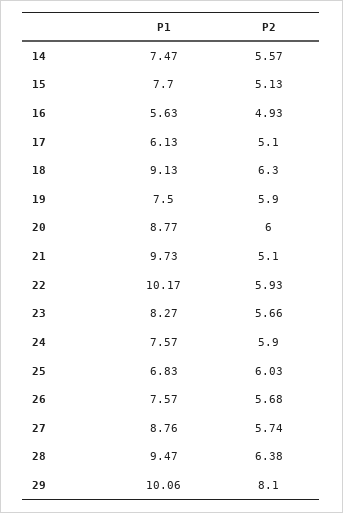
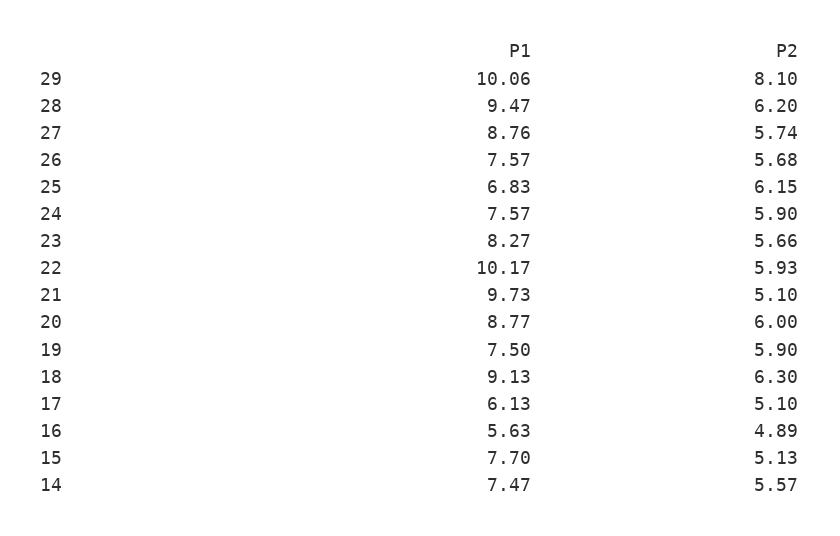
  {
    "P1": {
      "14": 7.47,
      "15": 7.7,
      "16": 5.63,
      "17": 6.13,
      "18": 9.13,
      "19": 7.5,
      "20": 8.77,
      "21": 9.73,
      "22": 10.17,
      "23": 8.27,
      "24": 7.57,
      "25": 6.83,
      "26": 7.57,
      "27": 8.76,
      "28": 9.47,
      "29": 10.06
    },
    "P2": {
      "14": 5.57,
      "15": 5.13,
-     "16": 4.93,
+     "16": 4.89,
      "17": 5.1,
      "18": 6.3,
      "19": 5.9,
      "20": 6,
      "21": 5.1,
      "22": 5.93,
      "23": 5.66,
      "24": 5.9,
-     "25": 6.03,
+     "25": 6.15,
      "26": 5.68,
      "27": 5.74,
-     "28": 6.38,
+     "28": 6.2,
      "29": 8.1
    }
  }

